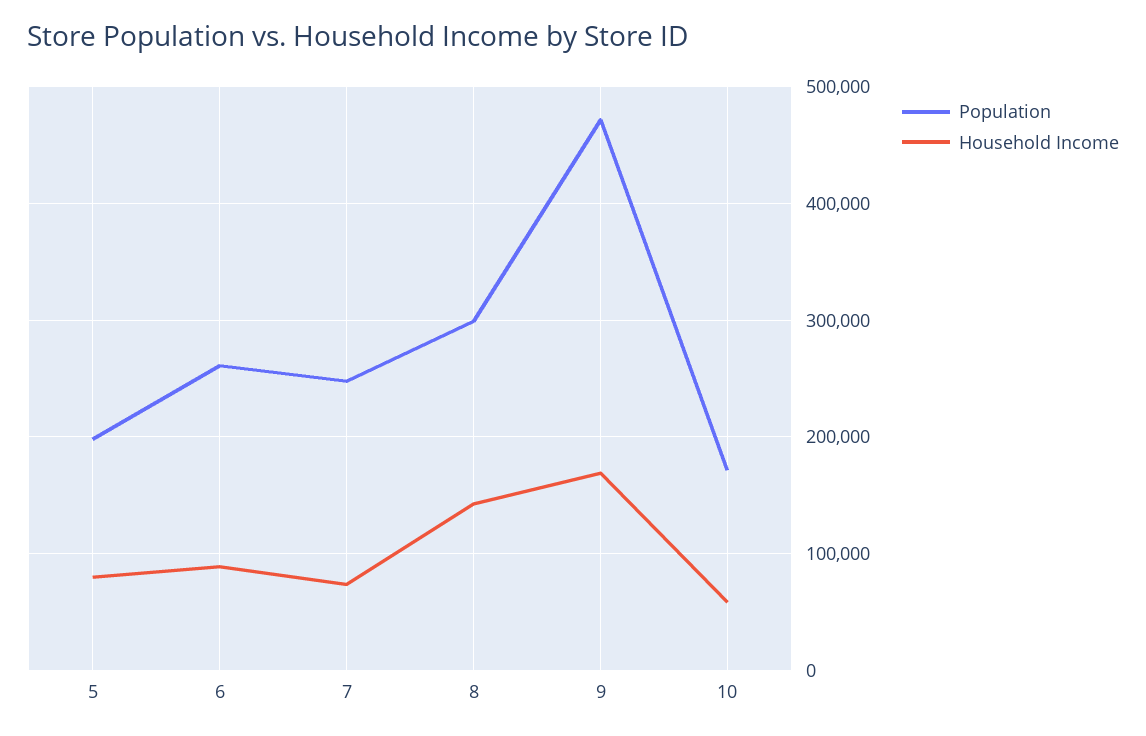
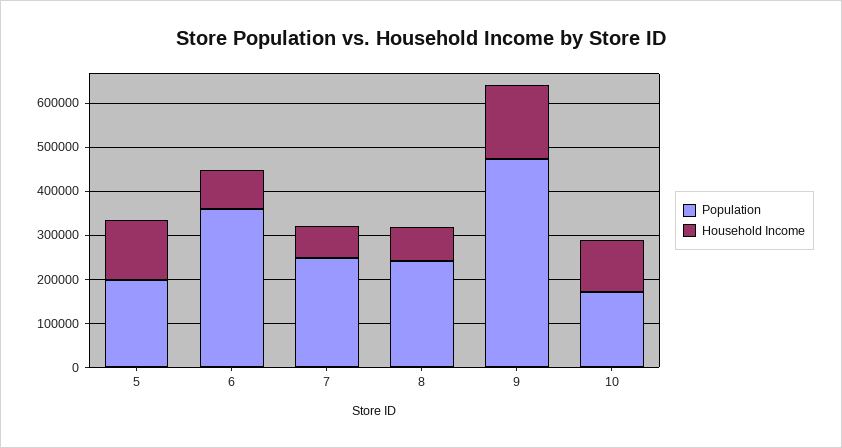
  {
    "Population": {
      "5": 200000,
-     "6": 260000,
+     "6": 360000,
      "7": 250000,
-     "8": 300000,
+     "8": 240000,
      "9": 470000,
      "10": 170000
    },
    "Household Income": {
-     "5": 80000,
+     "5": 140000,
      "6": 90000,
      "7": 70000,
-     "8": 140000,
+     "8": 80000,
      "9": 170000,
-     "10": 60000
+     "10": 120000
    }
  }

